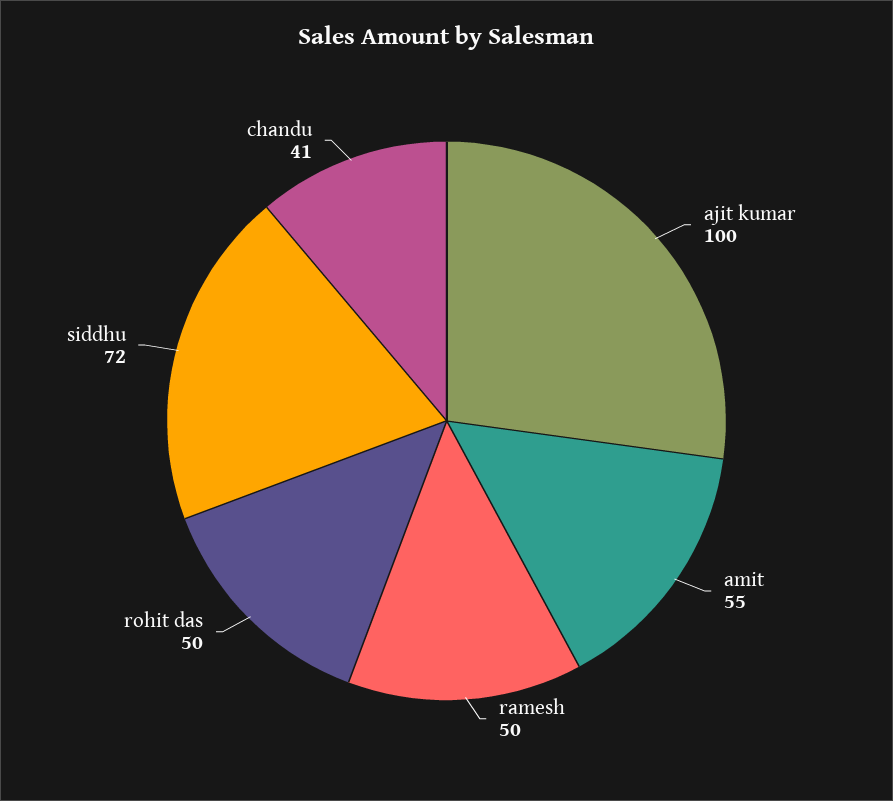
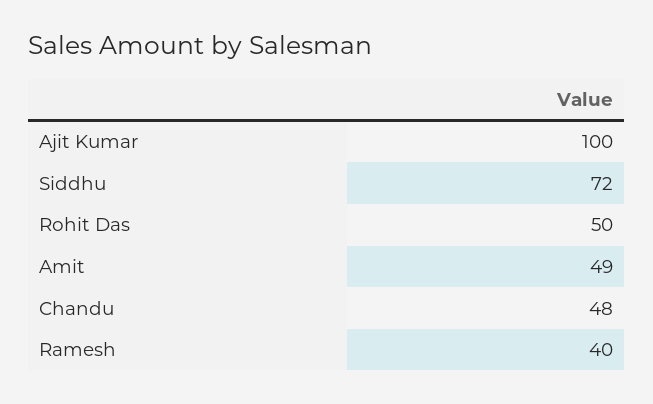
  {
    "ajit kumar": 100,
-   "amit": 55,
+   "amit": 49,
-   "ramesh": 50,
+   "ramesh": 40,
    "rohit das": 50,
    "siddhu": 72,
-   "chandu": 41
+   "chandu": 48
  }

